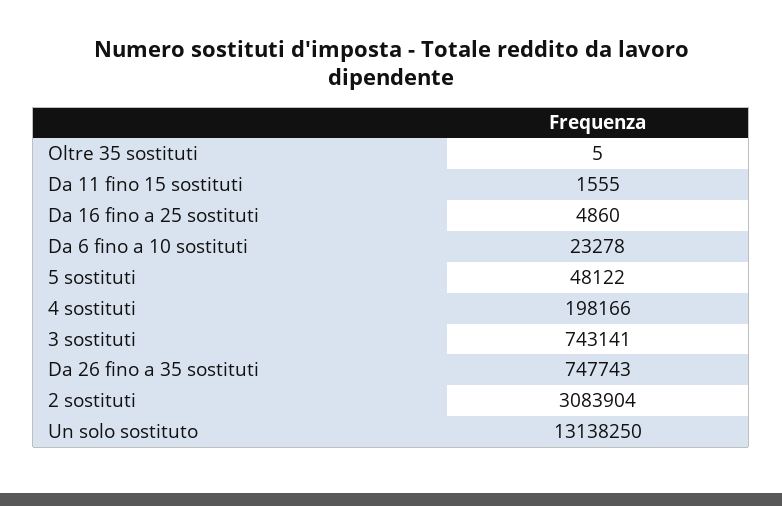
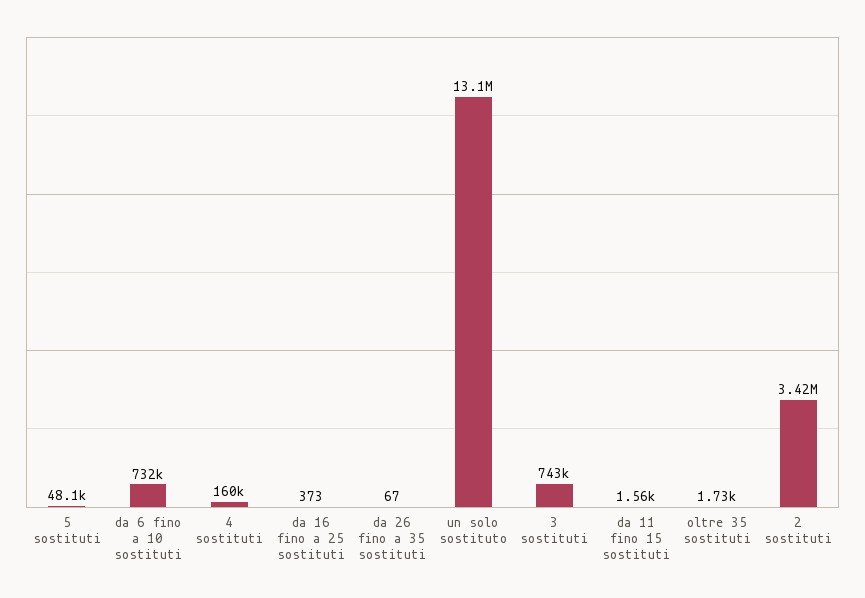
  {
-   "Oltre 35 sostituti": 5,
+   "Oltre 35 sostituti": 1730,
    "Da 11 fino 15 sostituti": 1555,
-   "Da 16 fino a 25 sostituti": 4860,
+   "Da 16 fino a 25 sostituti": 373,
-   "Da 6 fino a 10 sostituti": 23278,
+   "Da 6 fino a 10 sostituti": 732000,
    "5 sostituti": 48122,
-   "4 sostituti": 198166,
+   "4 sostituti": 160000,
    "3 sostituti": 743141,
-   "Da 26 fino a 35 sostituti": 747743,
+   "Da 26 fino a 35 sostituti": 67,
-   "2 sostituti": 3083904,
+   "2 sostituti": 3420000,
    "Un solo sostituto": 13138250
  }

